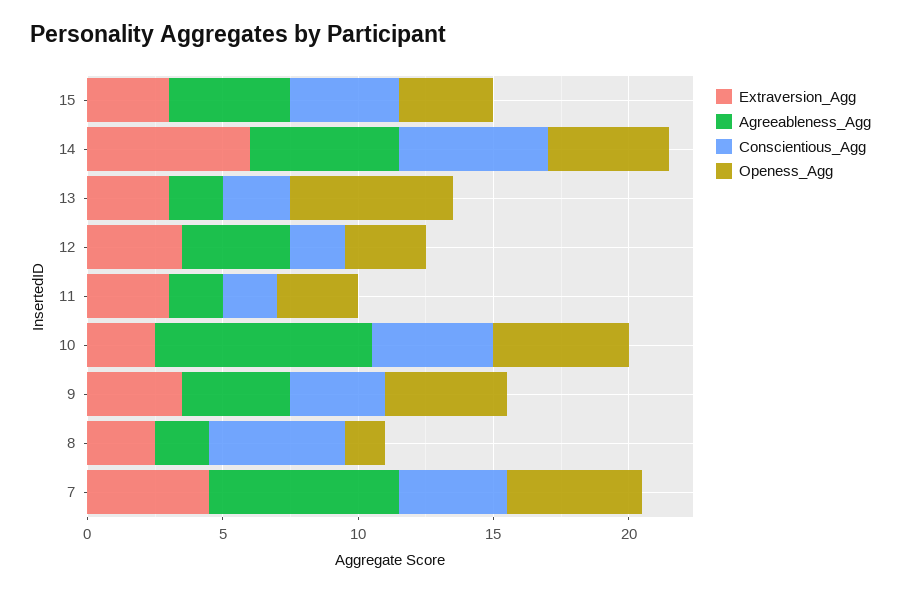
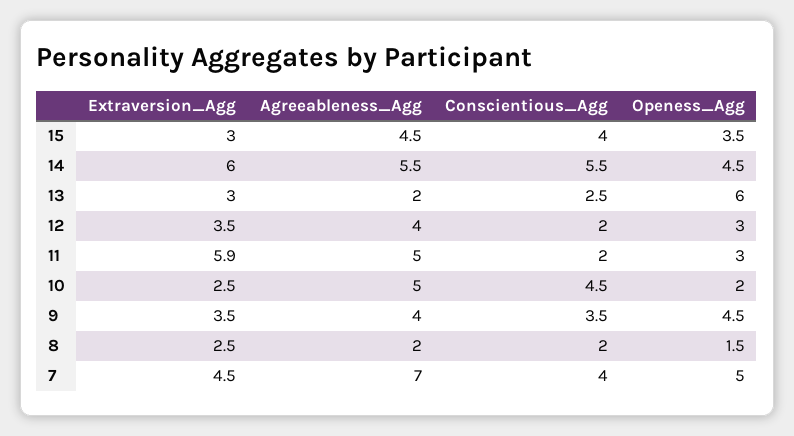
  {
    "Extraversion_Agg": {
      "15": 3,
      "14": 6,
      "13": 3,
      "12": 3.5,
-     "11": 3,
+     "11": 5.9,
      "10": 2.5,
      "9": 3.5,
      "8": 2.5,
      "7": 4.5
    },
    "Agreeableness_Agg": {
      "15": 4.5,
      "14": 5.5,
      "13": 2,
      "12": 4,
-     "11": 2,
+     "11": 5,
-     "10": 8,
+     "10": 5,
      "9": 4,
      "8": 2,
      "7": 7
    },
    "Conscientious_Agg": {
      "15": 4,
      "14": 5.5,
      "13": 2.5,
      "12": 2,
      "11": 2,
      "10": 4.5,
      "9": 3.5,
-     "8": 5,
+     "8": 2,
      "7": 4
    },
    "Openess_Agg": {
      "15": 3.5,
      "14": 4.5,
      "13": 6,
      "12": 3,
      "11": 3,
-     "10": 5,
+     "10": 2,
      "9": 4.5,
      "8": 1.5,
      "7": 5
    }
  }

